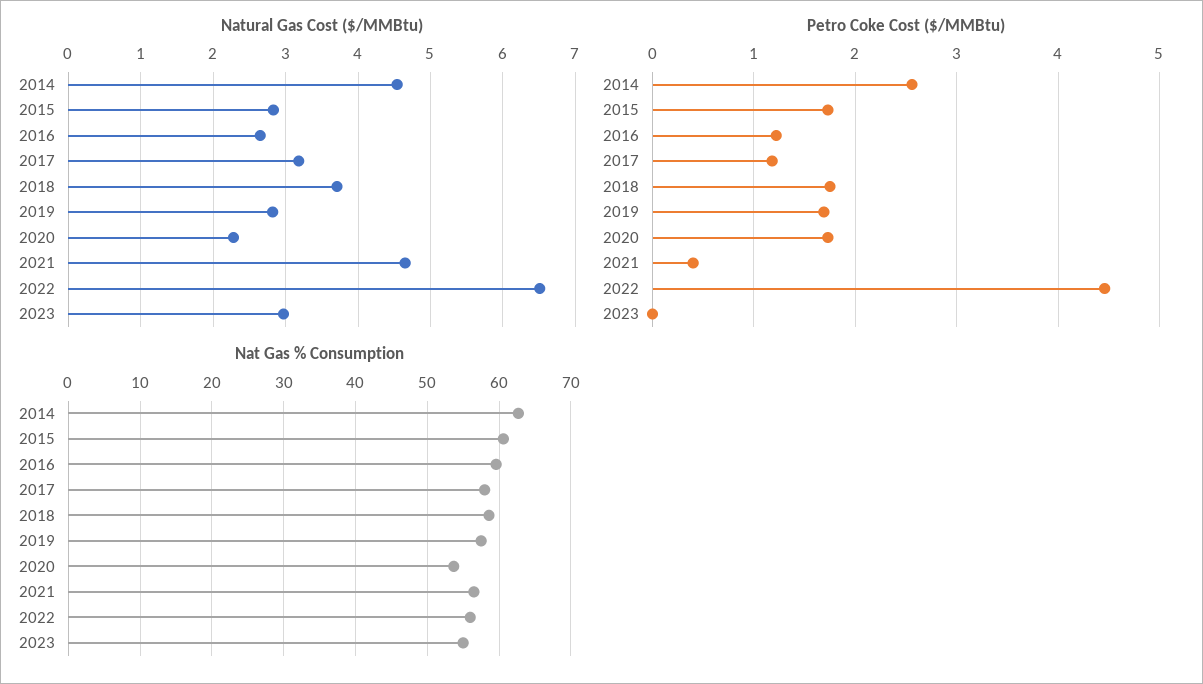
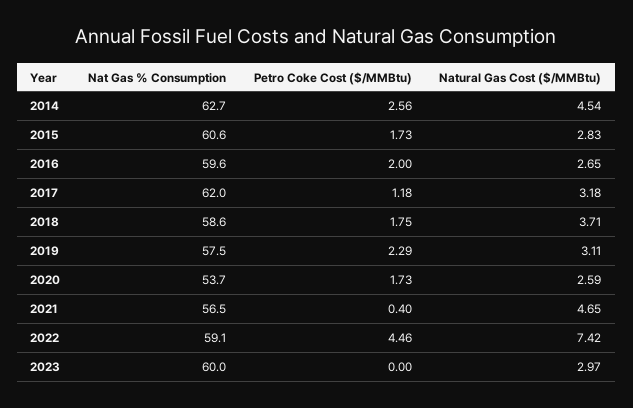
  {
    "Natural Gas Cost ($/MMBtu)": {
      "2014": 4.54,
      "2015": 2.83,
      "2016": 2.65,
      "2017": 3.18,
      "2018": 3.71,
-     "2019": 2.8,
+     "2019": 3.11,
-     "2020": 2.3,
+     "2020": 2.59,
      "2021": 4.65,
-     "2022": 6.5,
+     "2022": 7.42,
      "2023": 2.97
    },
    "Petro Coke Cost ($/MMBtu)": {
      "2014": 2.56,
      "2015": 1.73,
-     "2016": 1.2,
+     "2016": 2,
      "2017": 1.18,
      "2018": 1.75,
-     "2019": 1.7,
+     "2019": 2.29,
      "2020": 1.73,
      "2021": 0.4,
      "2022": 4.46,
      "2023": 0
    },
    "Nat Gas % Consumption": {
      "2014": 62.7,
      "2015": 60.6,
      "2016": 59.6,
-     "2017": 58,
+     "2017": 62,
      "2018": 58.6,
      "2019": 57.5,
      "2020": 53.7,
      "2021": 56.5,
-     "2022": 56,
+     "2022": 59.1,
-     "2023": 55
+     "2023": 60
    }
  }

